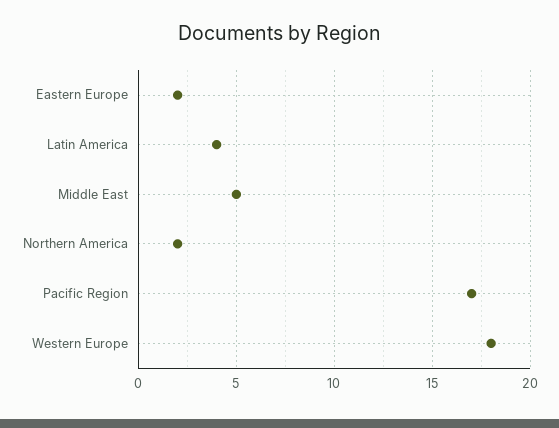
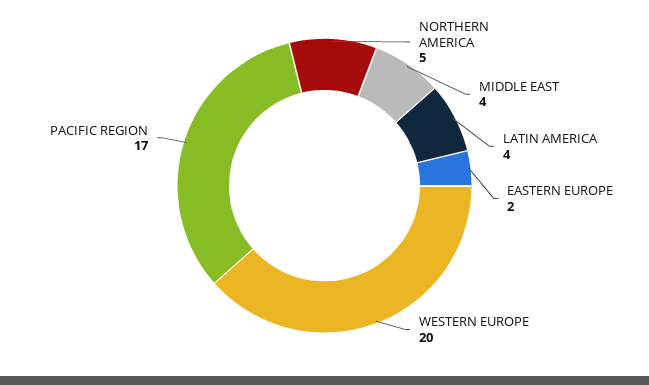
  {
    "Eastern Europe": 2,
    "Latin America": 4,
-   "Middle East": 5,
+   "Middle East": 4,
-   "Northern America": 2,
+   "Northern America": 5,
    "Pacific Region": 17,
-   "Western Europe": 18
+   "Western Europe": 20
  }

